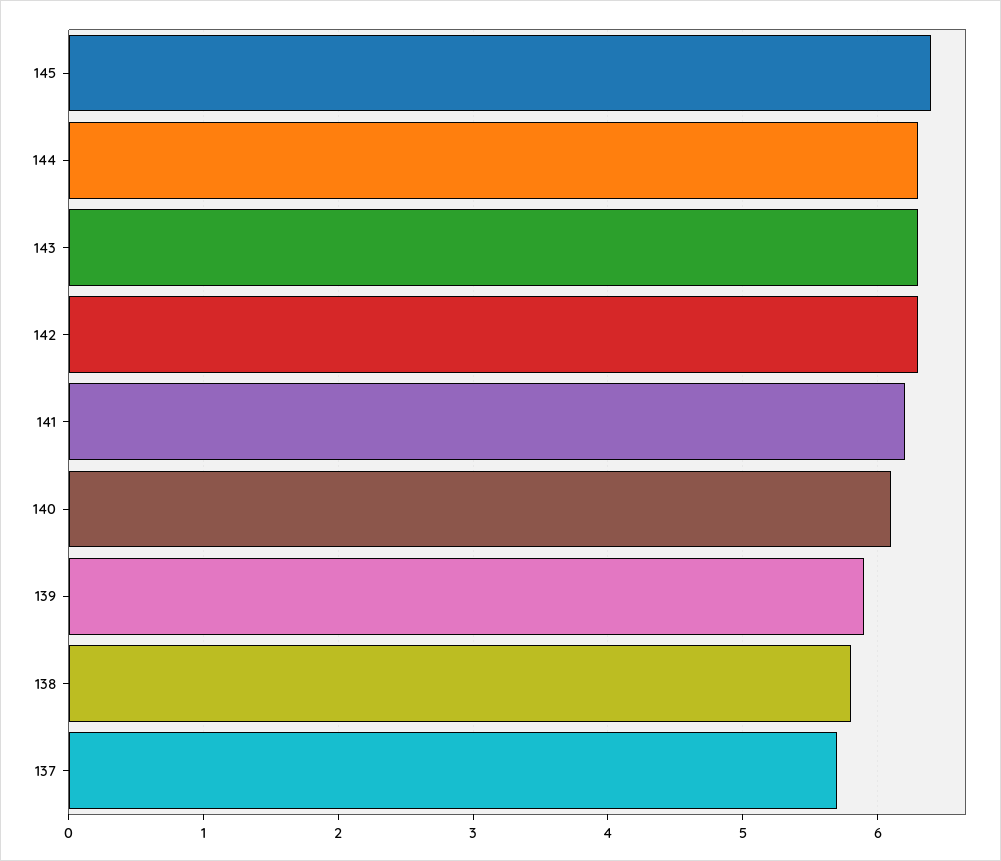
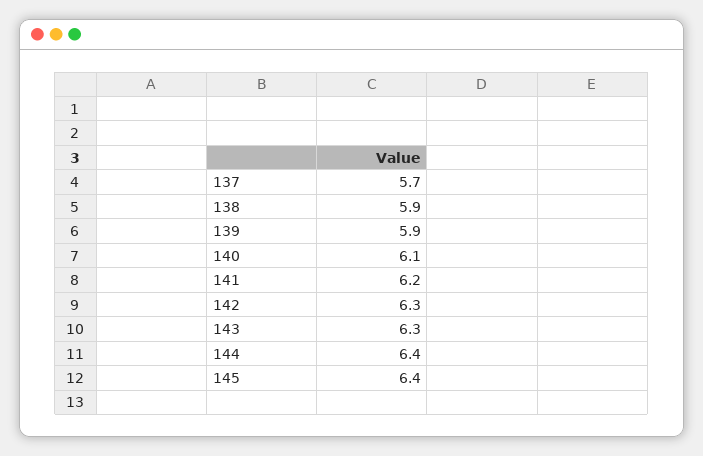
  {
    "145": 6.4,
-   "144": 6.3,
+   "144": 6.4,
    "143": 6.3,
    "142": 6.3,
    "141": 6.2,
    "140": 6.1,
    "139": 5.9,
-   "138": 5.8,
+   "138": 5.9,
    "137": 5.7
  }

